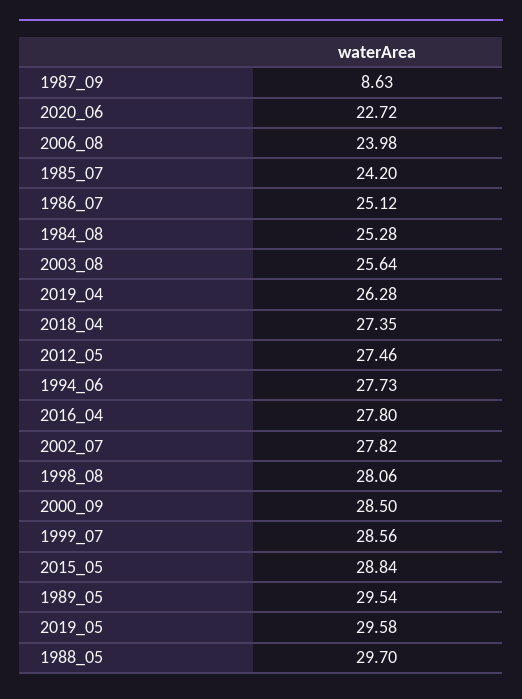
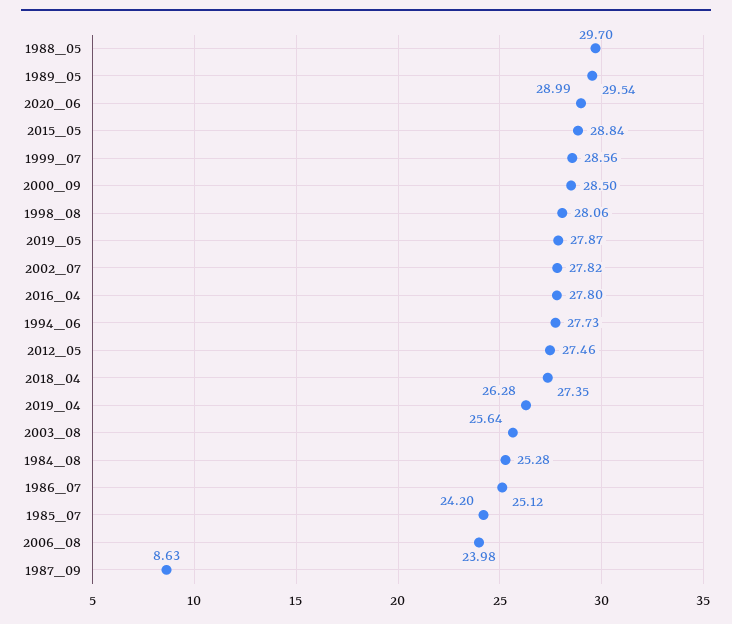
  {
    "1987_09": 8.63,
-   "2020_06": 22.72,
+   "2020_06": 28.99,
    "2006_08": 23.98,
    "1985_07": 24.2,
    "1986_07": 25.12,
    "1984_08": 25.28,
    "2003_08": 25.64,
    "2019_04": 26.28,
    "2018_04": 27.35,
    "2012_05": 27.46,
    "1994_06": 27.73,
    "2016_04": 27.8,
    "2002_07": 27.82,
    "1998_08": 28.06,
    "2000_09": 28.5,
    "1999_07": 28.56,
    "2015_05": 28.84,
    "1989_05": 29.54,
-   "2019_05": 29.58,
+   "2019_05": 27.87,
    "1988_05": 29.7
  }

